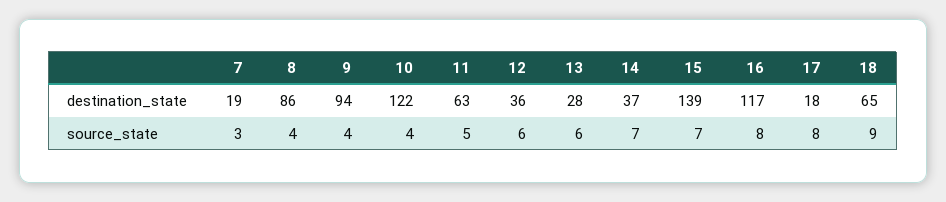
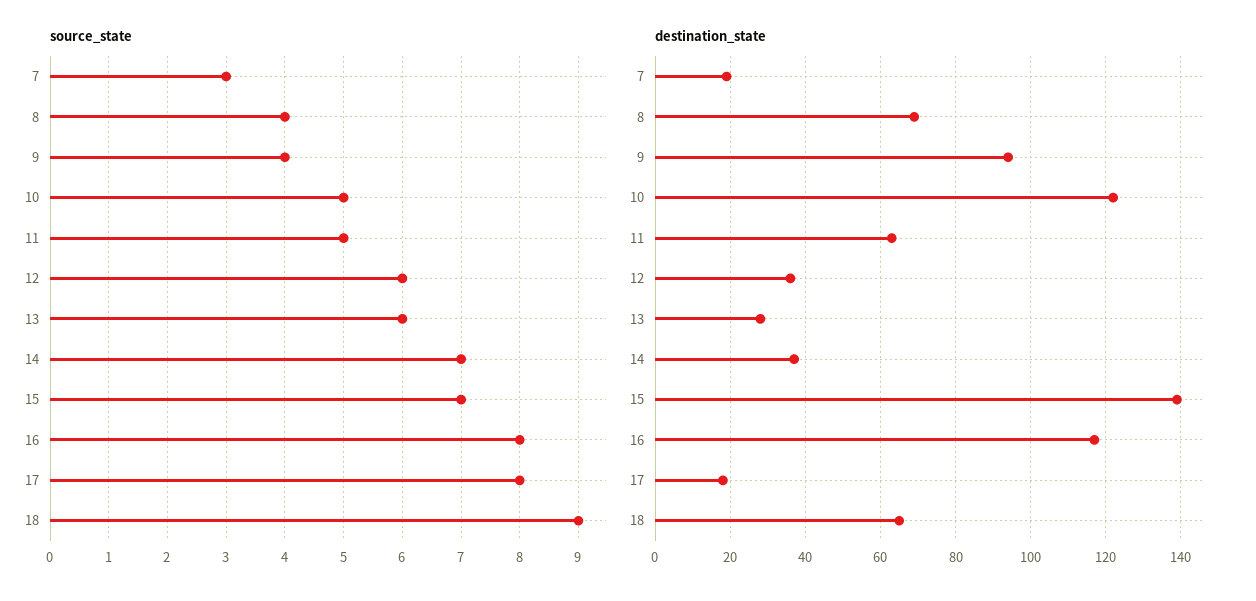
  {
    "destination_state": {
      "7": 19,
-     "8": 86,
+     "8": 70,
      "9": 94,
      "10": 122,
      "11": 63,
      "12": 36,
      "13": 28,
      "14": 37,
      "15": 139,
      "16": 117,
      "17": 18,
      "18": 65
    },
    "source_state": {
      "7": 3,
      "8": 4,
      "9": 4,
-     "10": 4,
+     "10": 5,
      "11": 5,
      "12": 6,
      "13": 6,
      "14": 7,
      "15": 7,
      "16": 8,
      "17": 8,
      "18": 9
    }
  }

